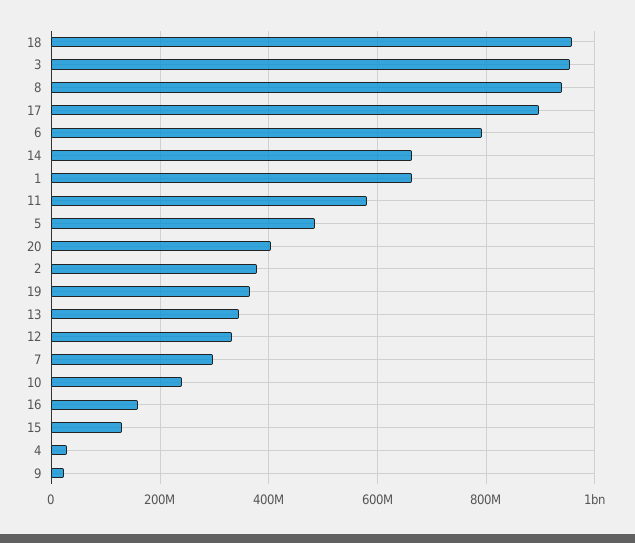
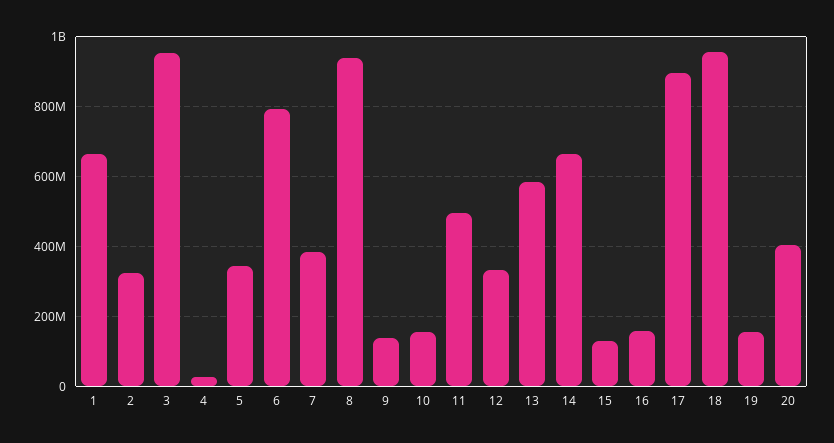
  {
    "18": 960000000,
    "3": 960000000,
    "8": 940000000,
    "17": 900000000,
    "6": 800000000,
    "14": 660000000,
    "1": 660000000,
-   "11": 580000000,
+   "11": 500000000,
-   "5": 480000000,
+   "5": 340000000,
    "20": 400000000,
-   "2": 380000000,
+   "2": 320000000,
-   "19": 360000000,
+   "19": 160000000,
-   "13": 340000000,
+   "13": 580000000,
    "12": 340000000,
-   "7": 300000000,
+   "7": 380000000,
-   "10": 240000000,
+   "10": 160000000,
    "16": 160000000,
    "15": 140000000,
    "4": 20000000,
-   "9": 20000000
+   "9": 140000000
  }

